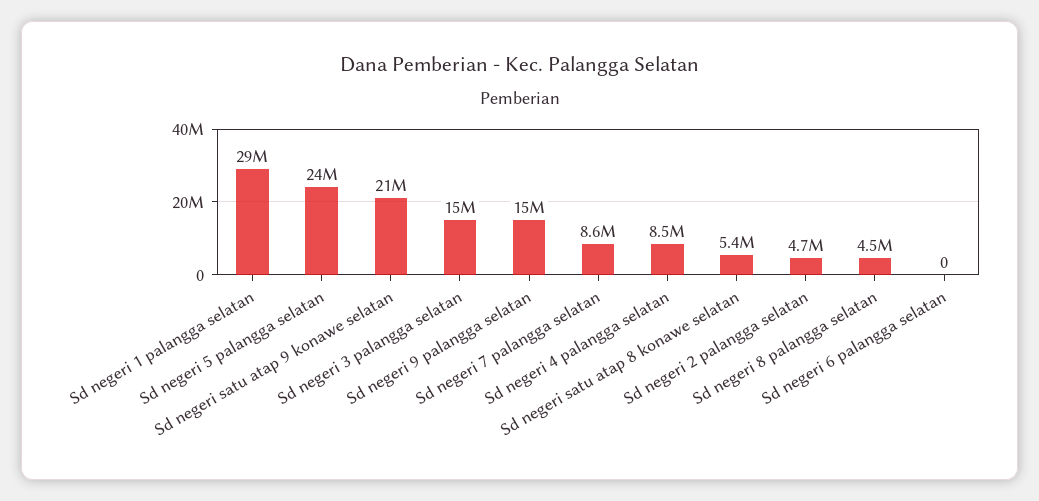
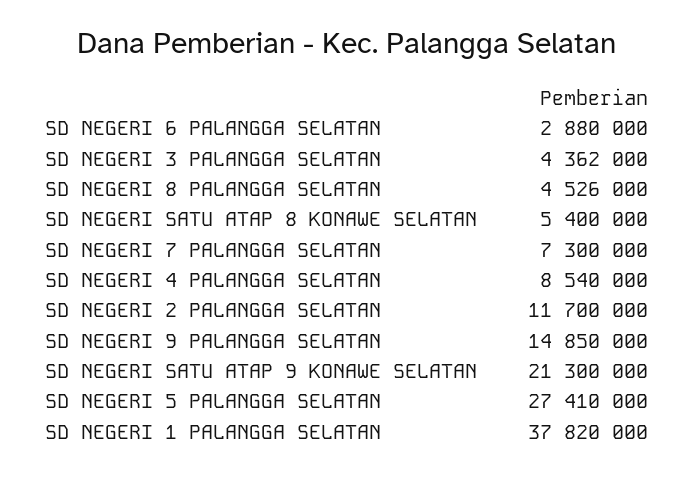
  {
-   "Sd negeri 1 palangga selatan": 29000000,
+   "Sd negeri 1 palangga selatan": 37820000,
-   "Sd negeri 5 palangga selatan": 24000000,
+   "Sd negeri 5 palangga selatan": 27410000,
    "Sd negeri satu atap 9 konawe selatan": 21300000,
-   "Sd negeri 3 palangga selatan": 15000000,
+   "Sd negeri 3 palangga selatan": 4362000,
    "Sd negeri 9 palangga selatan": 14850000,
-   "Sd negeri 7 palangga selatan": 8600000,
+   "Sd negeri 7 palangga selatan": 7300000,
    "Sd negeri 4 palangga selatan": 8540000,
    "Sd negeri satu atap 8 konawe selatan": 5400000,
-   "Sd negeri 2 palangga selatan": 4700000,
+   "Sd negeri 2 palangga selatan": 11700000,
    "Sd negeri 8 palangga selatan": 4526000,
-   "Sd negeri 6 palangga selatan": 0
+   "Sd negeri 6 palangga selatan": 2880000
  }

